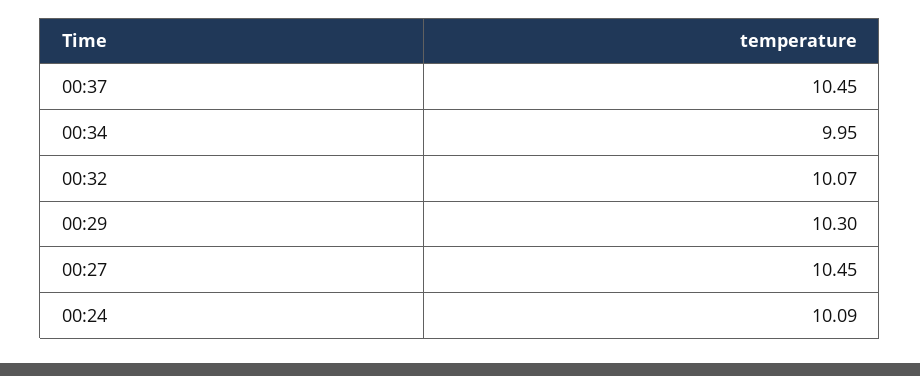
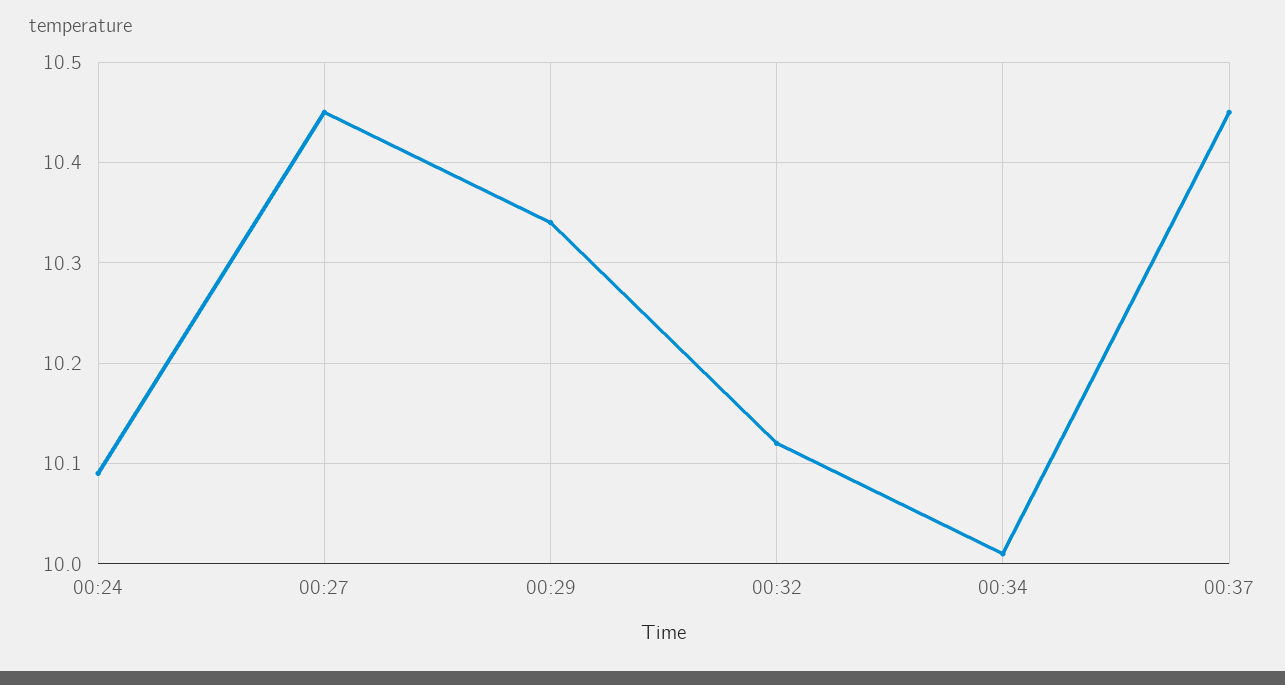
  {
    "00:37": 10.45,
-   "00:34": 9.95,
+   "00:34": 10.01,
-   "00:32": 10.07,
+   "00:32": 10.12,
-   "00:29": 10.3,
+   "00:29": 10.34,
    "00:27": 10.45,
    "00:24": 10.09
  }

